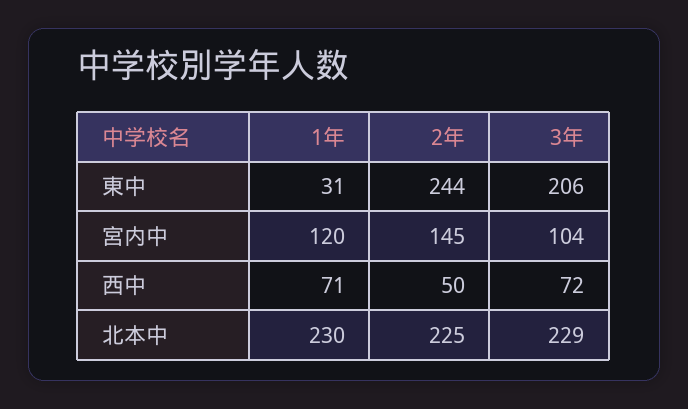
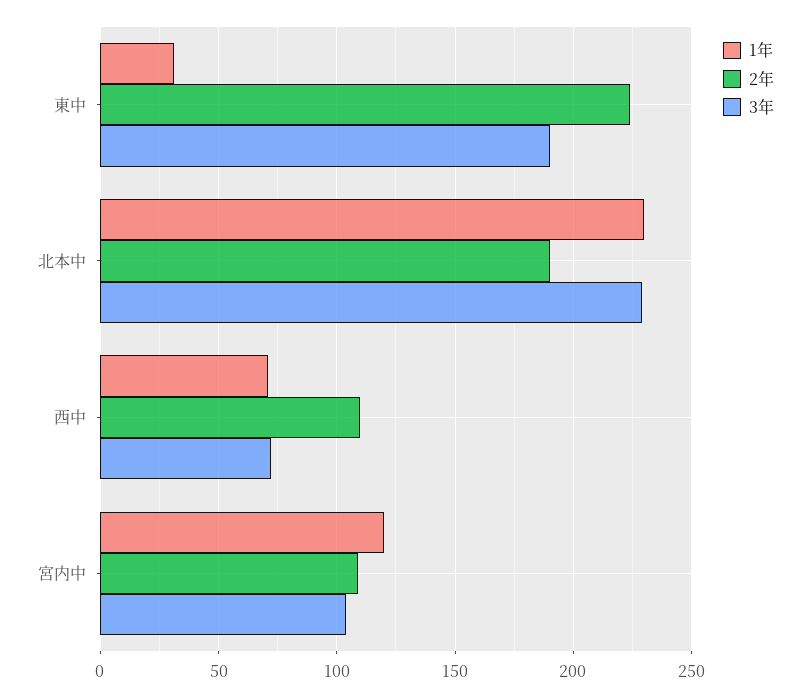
  {
    "1年": {
      "東中": 31,
      "宮内中": 120,
      "西中": 71,
      "北本中": 230
    },
    "2年": {
-     "東中": 244,
+     "東中": 225,
-     "宮内中": 145,
+     "宮内中": 110,
-     "西中": 50,
+     "西中": 110,
-     "北本中": 225
+     "北本中": 190
    },
    "3年": {
-     "東中": 206,
+     "東中": 190,
      "宮内中": 104,
      "西中": 72,
      "北本中": 229
    }
  }

